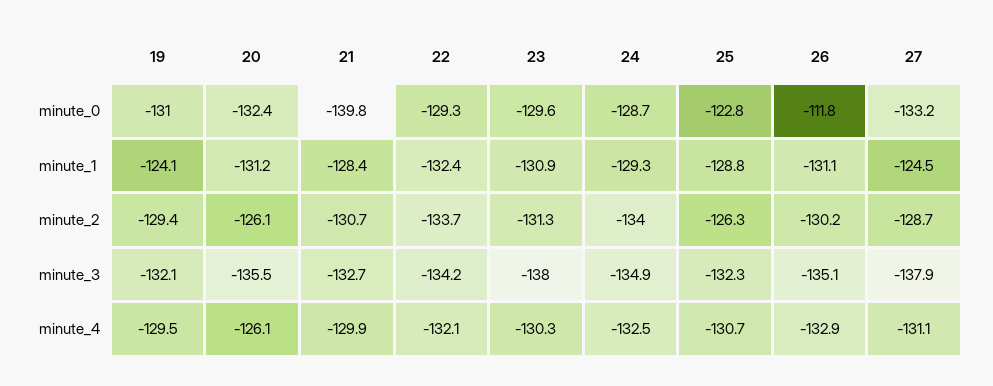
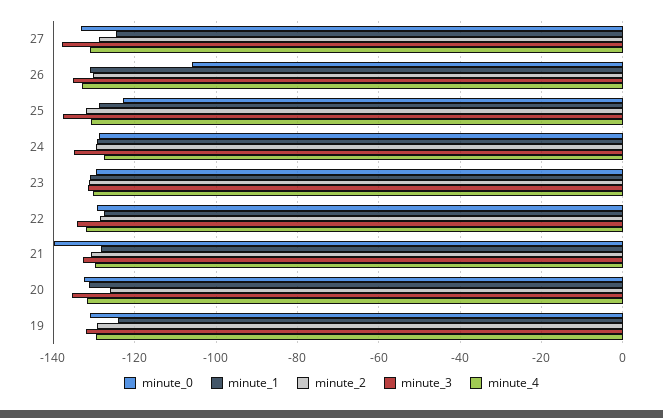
  {
    "minute_0": {
      "19": -131,
      "20": -132.4,
      "21": -139.8,
      "22": -129.3,
      "23": -129.6,
      "24": -128.7,
      "25": -122.8,
-     "26": -111.8,
+     "26": -106,
      "27": -133.2
    },
    "minute_1": {
      "19": -124.1,
      "20": -131.2,
      "21": -128.4,
-     "22": -132.4,
+     "22": -128,
      "23": -130.9,
      "24": -129.3,
      "25": -128.8,
      "26": -131.1,
      "27": -124.5
    },
    "minute_2": {
      "19": -129.4,
      "20": -126.1,
      "21": -130.7,
-     "22": -133.7,
+     "22": -128,
      "23": -131.3,
-     "24": -134,
+     "24": -130,
-     "25": -126.3,
+     "25": -132,
      "26": -130.2,
      "27": -128.7
    },
    "minute_3": {
      "19": -132.1,
      "20": -135.5,
      "21": -132.7,
      "22": -134.2,
-     "23": -138,
+     "23": -132,
      "24": -134.9,
-     "25": -132.3,
+     "25": -138,
      "26": -135.1,
      "27": -137.9
    },
    "minute_4": {
      "19": -129.5,
-     "20": -126.1,
+     "20": -132,
      "21": -129.9,
      "22": -132.1,
      "23": -130.3,
-     "24": -132.5,
+     "24": -128,
      "25": -130.7,
      "26": -132.9,
      "27": -131.1
    }
  }

